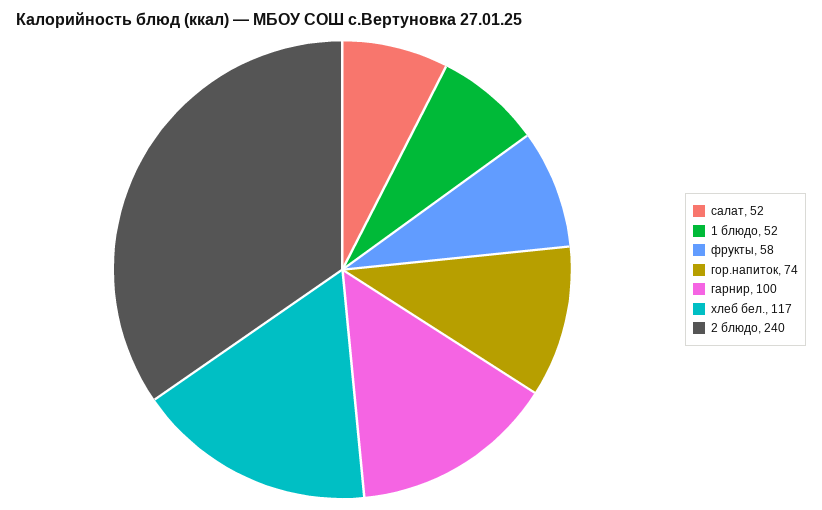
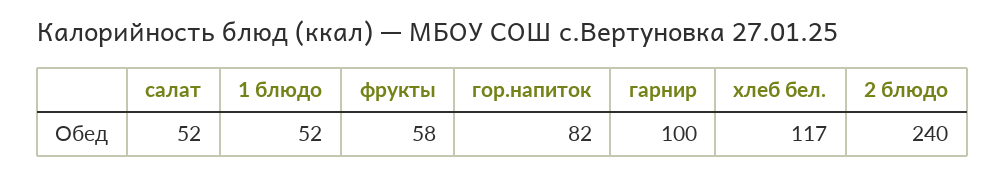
  {
    "салат": 52,
    "1 блюдо": 52,
    "фрукты": 58,
-   "гор.напиток": 74,
+   "гор.напиток": 82,
    "гарнир": 100,
    "хлеб бел.": 117,
    "2 блюдо": 240
  }

